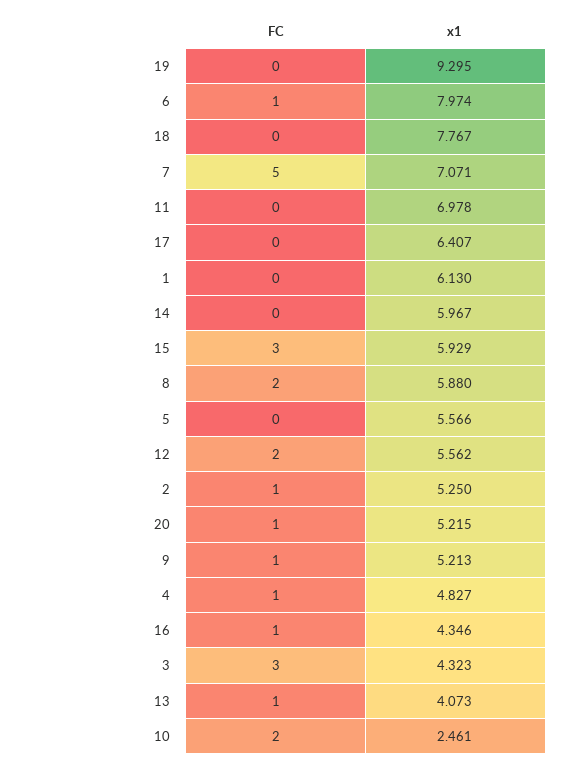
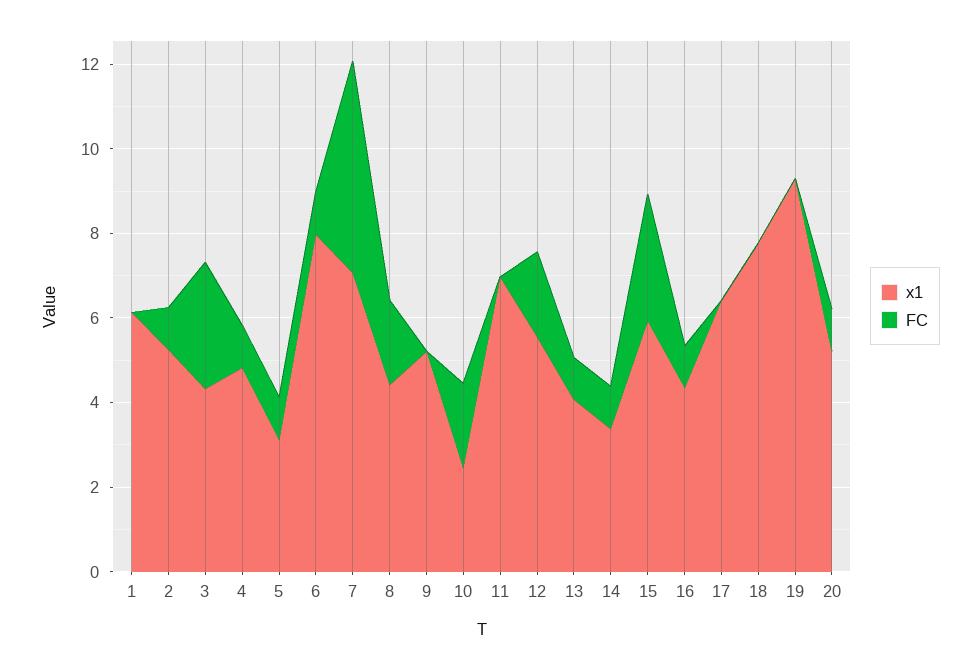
  {
    "FC": {
      "19": 0,
      "6": 1,
      "18": 0,
      "7": 5,
      "11": 0,
      "17": 0,
      "1": 0,
-     "14": 0,
+     "14": 1,
      "15": 3,
      "8": 2,
-     "5": 0,
+     "5": 1,
      "12": 2,
      "2": 1,
      "20": 1,
-     "9": 1,
+     "9": 0,
      "4": 1,
      "16": 1,
      "3": 3,
      "13": 1,
      "10": 2
    },
    "x1": {
      "19": 9.295,
      "6": 7.974,
      "18": 7.767,
      "7": 7.071,
      "11": 6.978,
      "17": 6.407,
      "1": 6.13,
-     "14": 5.967,
+     "14": 3.5,
      "15": 5.929,
-     "8": 5.88,
+     "8": 4.5,
-     "5": 5.566,
+     "5": 3,
      "12": 5.562,
      "2": 5.25,
      "20": 5.215,
      "9": 5.213,
      "4": 4.827,
      "16": 4.346,
      "3": 4.323,
      "13": 4.073,
      "10": 2.461
    }
  }

